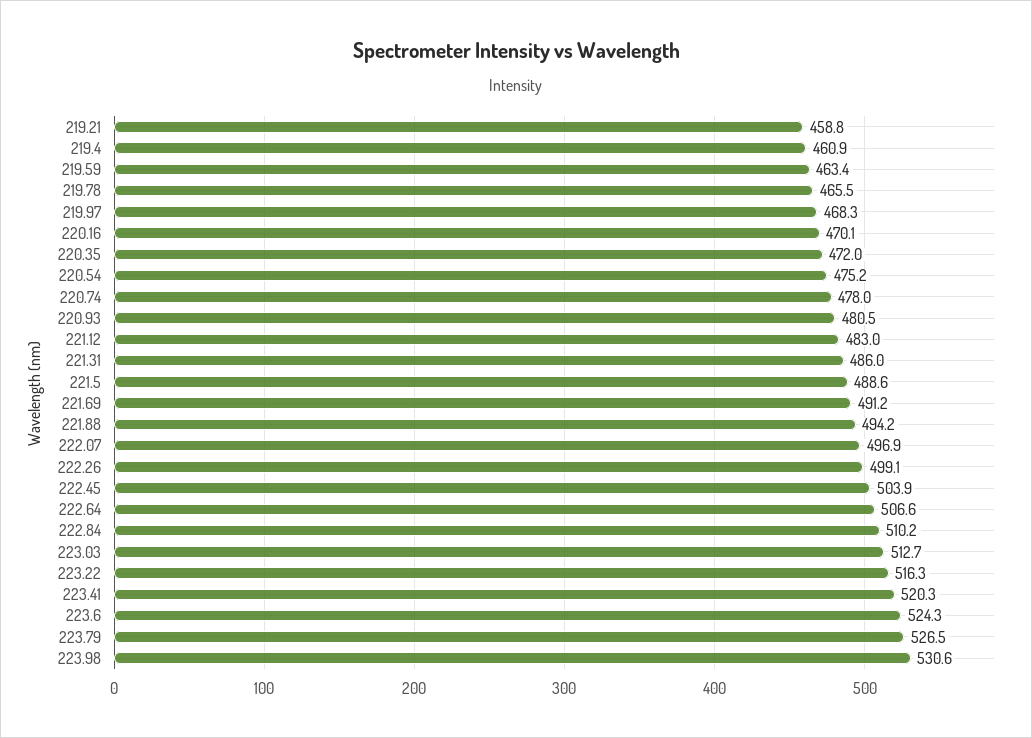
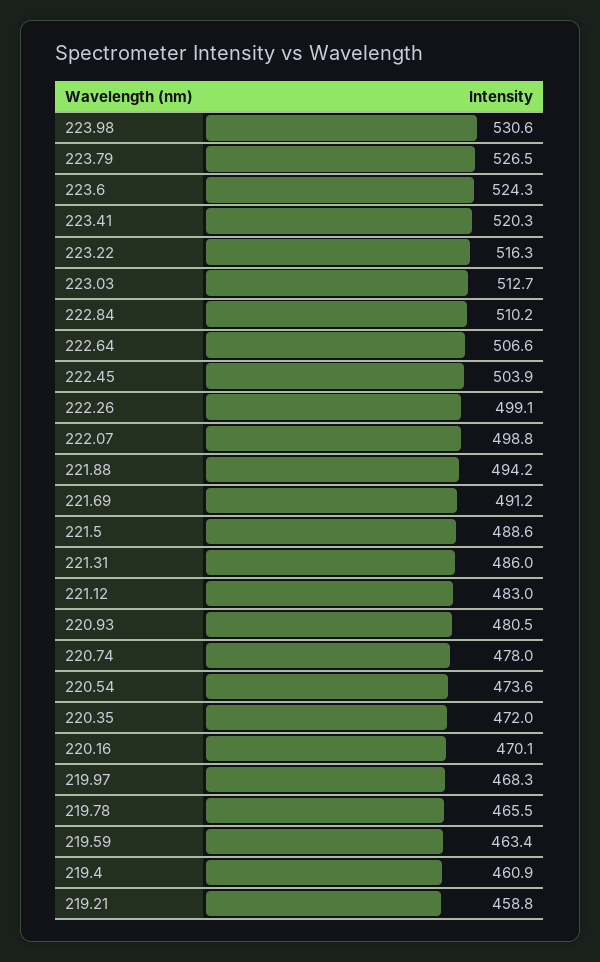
  {
    "219.21": 458.8,
    "219.4": 460.9,
    "219.59": 463.4,
    "219.78": 465.5,
    "219.97": 468.3,
    "220.16": 470.1,
    "220.35": 472,
-   "220.54": 475.2,
+   "220.54": 473.6,
    "220.74": 478,
    "220.93": 480.5,
    "221.12": 483,
    "221.31": 486,
    "221.5": 488.6,
    "221.69": 491.2,
    "221.88": 494.2,
-   "222.07": 496.9,
+   "222.07": 498.8,
    "222.26": 499.1,
    "222.45": 503.9,
    "222.64": 506.6,
    "222.84": 510.2,
    "223.03": 512.7,
    "223.22": 516.3,
    "223.41": 520.3,
    "223.6": 524.3,
    "223.79": 526.5,
    "223.98": 530.6
  }

